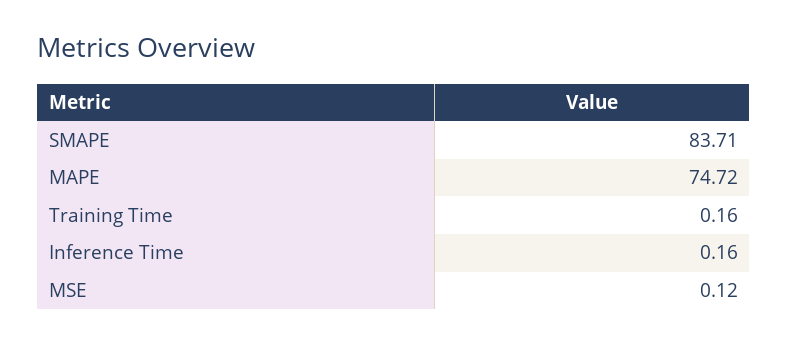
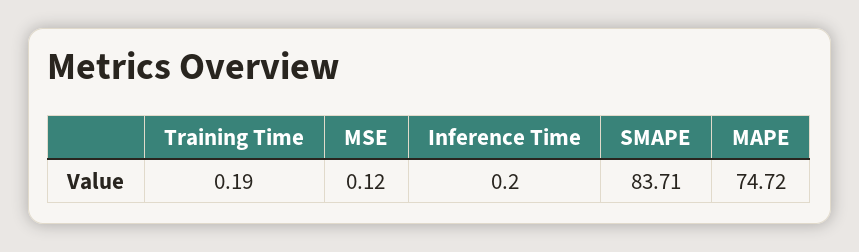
  {
    "SMAPE": 83.71,
    "MAPE": 74.72,
-   "Training Time": 0.16,
+   "Training Time": 0.19,
-   "Inference Time": 0.16,
+   "Inference Time": 0.2,
    "MSE": 0.12
  }

